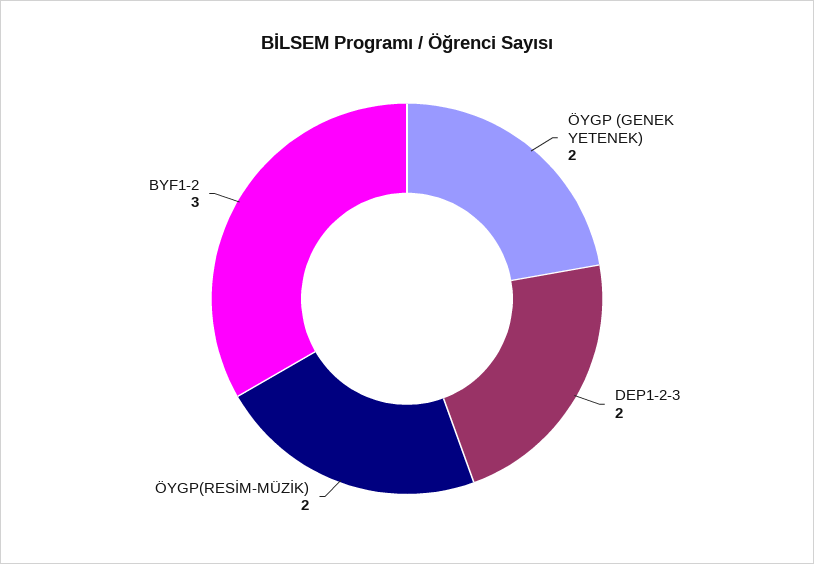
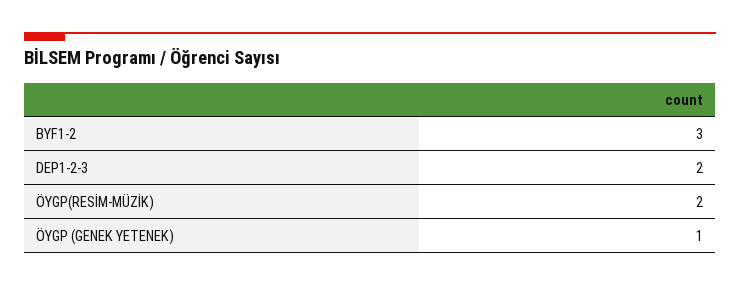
  {
-   "ÖYGP (GENEK YETENEK)": 2,
+   "ÖYGP (GENEK YETENEK)": 1,
    "DEP1-2-3": 2,
    "ÖYGP(RESİM-MÜZİK)": 2,
    "BYF1-2": 3
  }

